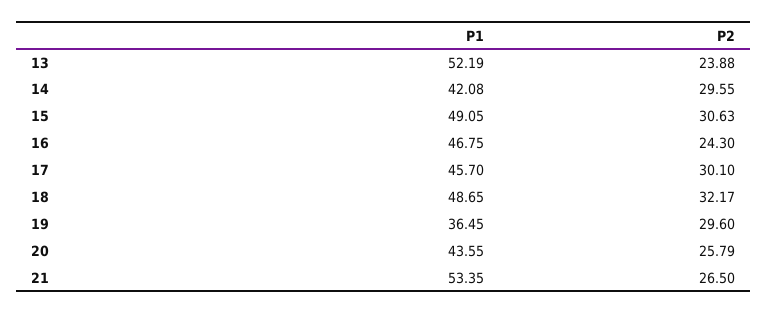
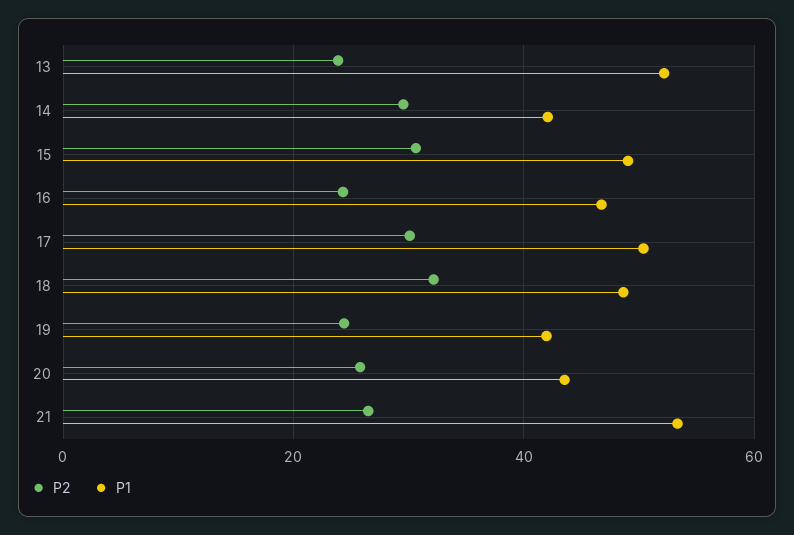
  {
    "P1": {
      "13": 52.19,
      "14": 42.08,
      "15": 49.05,
      "16": 46.75,
-     "17": 45.7,
+     "17": 50,
      "18": 48.65,
-     "19": 36.45,
+     "19": 42,
      "20": 43.55,
      "21": 53.35
    },
    "P2": {
      "13": 23.88,
      "14": 29.55,
      "15": 30.63,
      "16": 24.3,
      "17": 30.1,
      "18": 32.17,
-     "19": 29.6,
+     "19": 24,
      "20": 25.79,
      "21": 26.5
    }
  }

